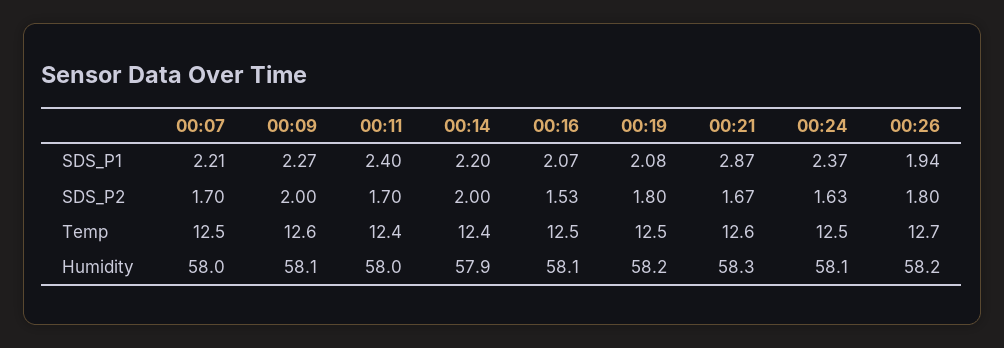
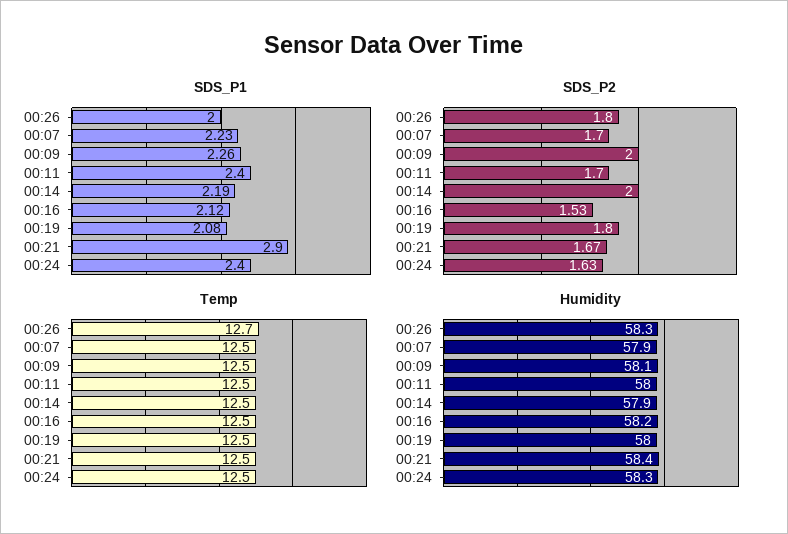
  {
    "SDS_P1": {
-     "00:07": 2.21,
+     "00:07": 2.23,
-     "00:09": 2.27,
+     "00:09": 2.26,
      "00:11": 2.4,
-     "00:14": 2.2,
+     "00:14": 2.19,
-     "00:16": 2.07,
+     "00:16": 2.12,
      "00:19": 2.08,
-     "00:21": 2.87,
+     "00:21": 2.9,
-     "00:24": 2.37,
+     "00:24": 2.4,
-     "00:26": 1.94
+     "00:26": 2
    },
    "SDS_P2": {
      "00:07": 1.7,
      "00:09": 2,
      "00:11": 1.7,
      "00:14": 2,
      "00:16": 1.53,
      "00:19": 1.8,
      "00:21": 1.67,
      "00:24": 1.63,
      "00:26": 1.8
    },
    "Temp": {
      "00:07": 12.5,
-     "00:09": 12.6,
+     "00:09": 12.5,
-     "00:11": 12.4,
+     "00:11": 12.5,
-     "00:14": 12.4,
+     "00:14": 12.5,
      "00:16": 12.5,
      "00:19": 12.5,
-     "00:21": 12.6,
+     "00:21": 12.5,
      "00:24": 12.5,
      "00:26": 12.7
    },
    "Humidity": {
-     "00:07": 58,
+     "00:07": 57.9,
      "00:09": 58.1,
      "00:11": 58,
      "00:14": 57.9,
-     "00:16": 58.1,
+     "00:16": 58.2,
-     "00:19": 58.2,
+     "00:19": 58,
-     "00:21": 58.3,
+     "00:21": 58.4,
-     "00:24": 58.1,
+     "00:24": 58.3,
-     "00:26": 58.2
+     "00:26": 58.3
    }
  }

